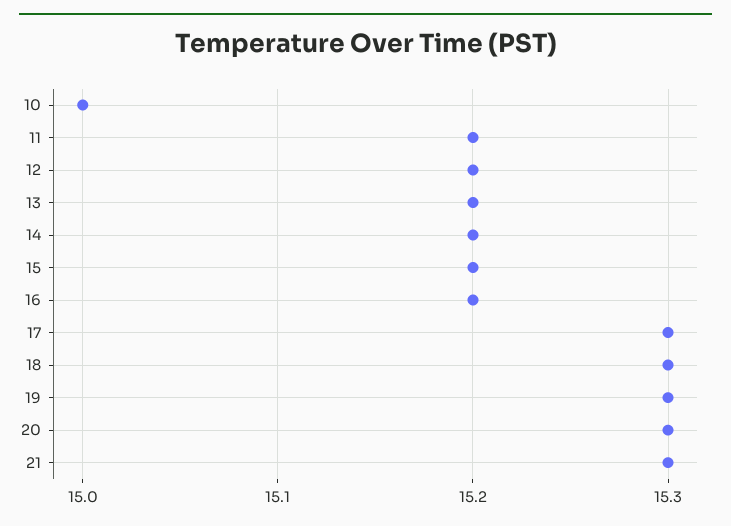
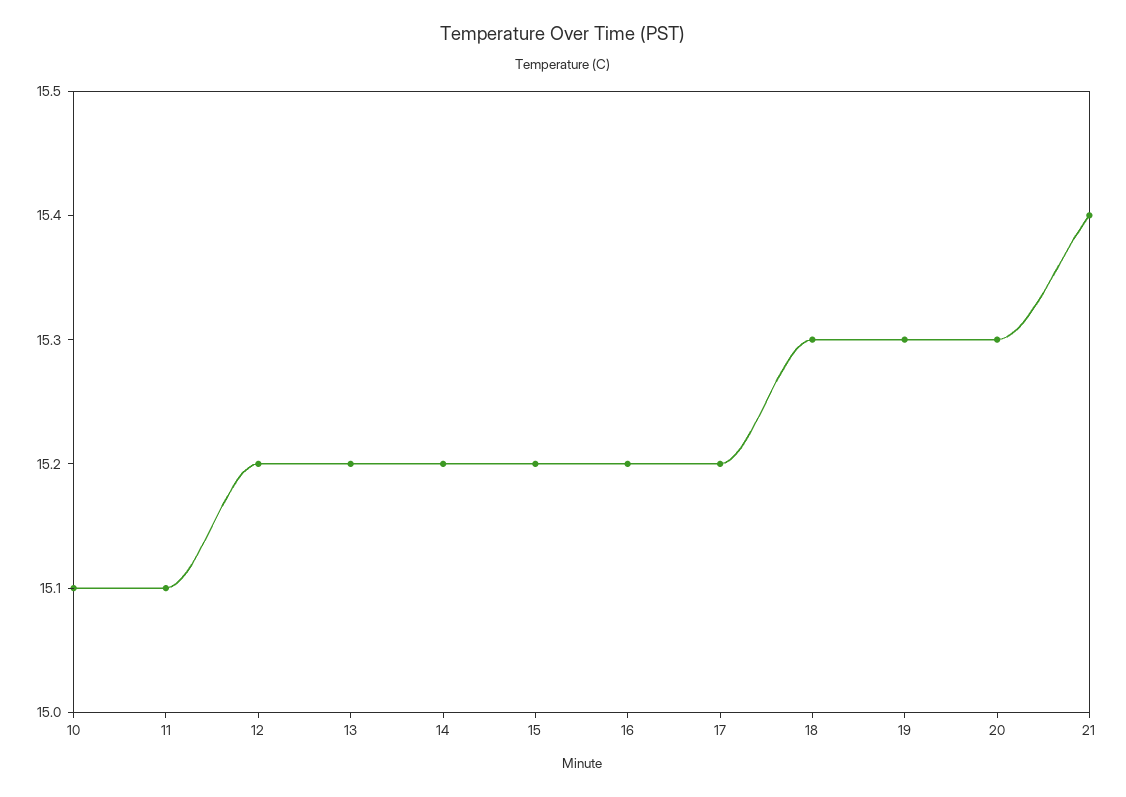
  {
-   "10": 15,
+   "10": 15.1,
-   "11": 15.2,
+   "11": 15.1,
    "12": 15.2,
    "13": 15.2,
    "14": 15.2,
    "15": 15.2,
    "16": 15.2,
-   "17": 15.3,
+   "17": 15.2,
    "18": 15.3,
    "19": 15.3,
    "20": 15.3,
-   "21": 15.3
+   "21": 15.4
  }

